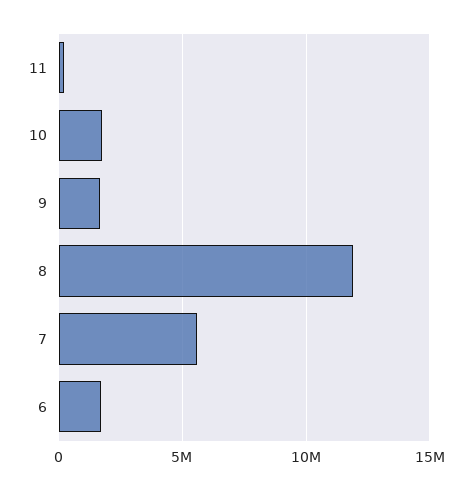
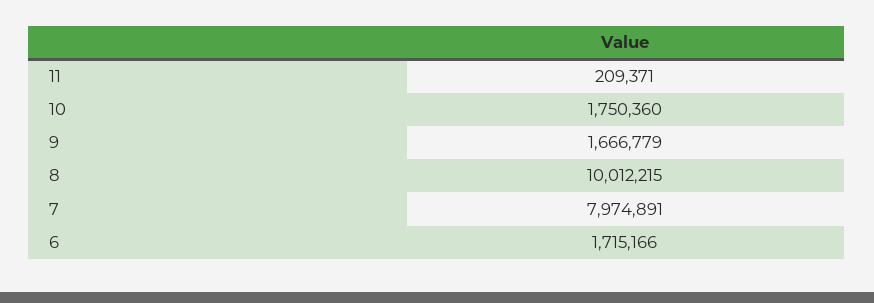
  {
    "11": 209371,
    "10": 1750360,
    "9": 1666779,
-   "8": 12000000,
+   "8": 10012215,
-   "7": 5500000,
+   "7": 7974891,
    "6": 1715166
  }

